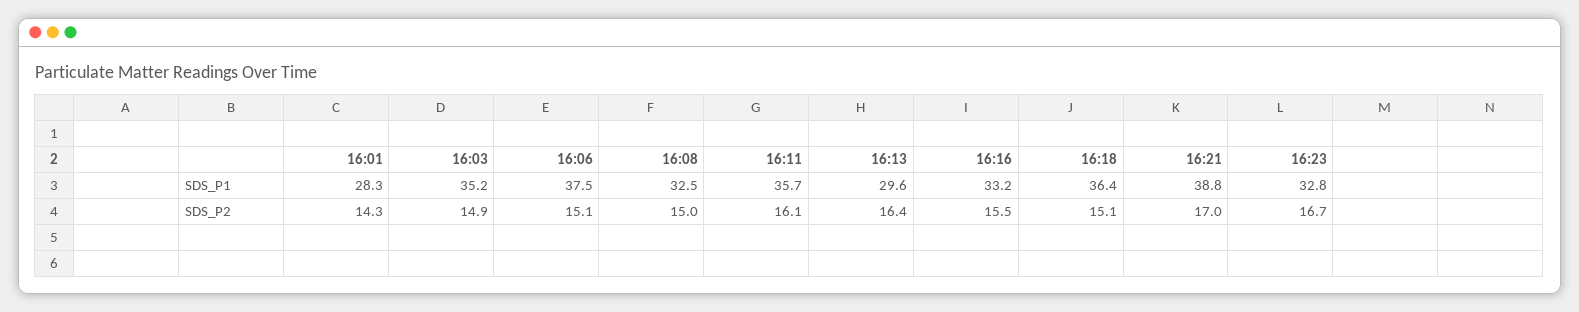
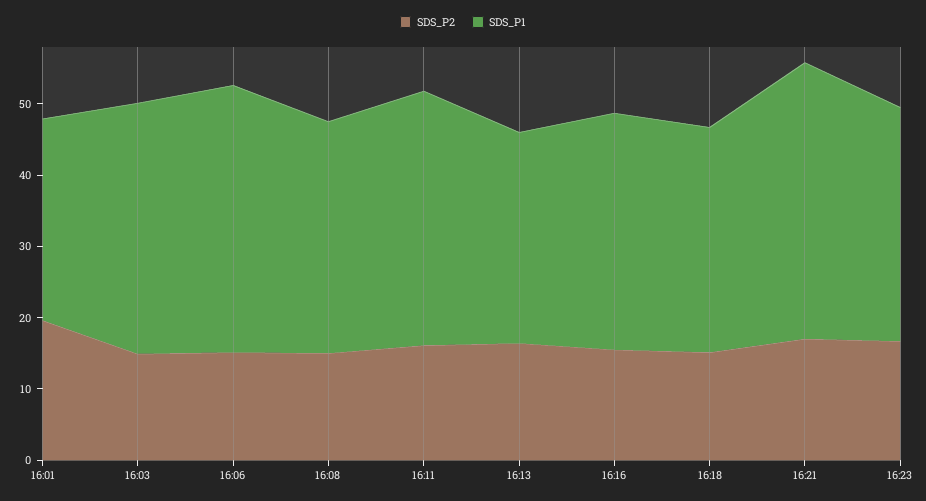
  {
    "SDS_P1": {
      "16:01": 28.3,
      "16:03": 35.2,
      "16:06": 37.5,
      "16:08": 32.5,
      "16:11": 35.7,
      "16:13": 29.6,
      "16:16": 33.2,
-     "16:18": 36.4,
+     "16:18": 32,
      "16:21": 38.8,
      "16:23": 32.8
    },
    "SDS_P2": {
-     "16:01": 14.3,
+     "16:01": 20,
      "16:03": 14.9,
      "16:06": 15.1,
      "16:08": 15,
      "16:11": 16.1,
      "16:13": 16.4,
      "16:16": 15.5,
      "16:18": 15.1,
      "16:21": 17,
      "16:23": 16.7
    }
  }

